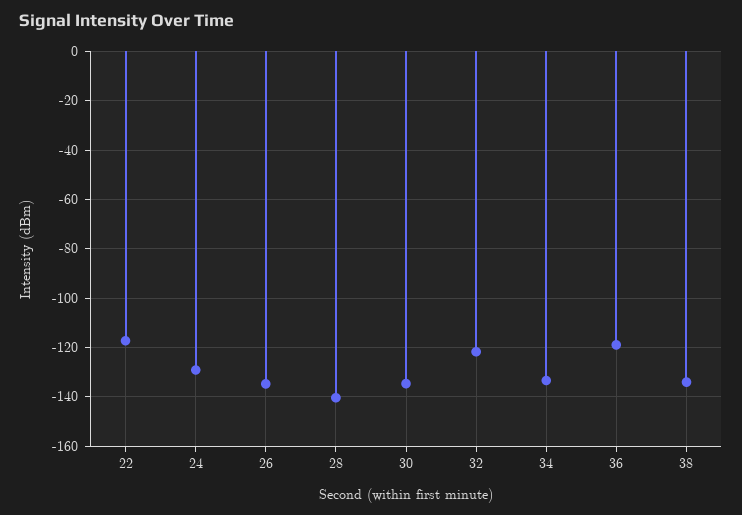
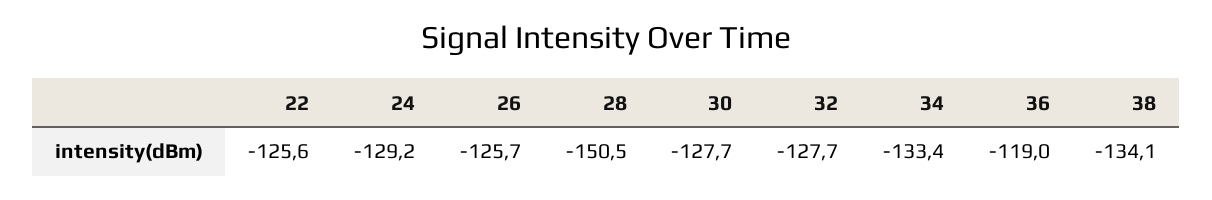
  {
-   "22": -117.5,
+   "22": -125.6,
    "24": -129.2,
-   "26": -135,
+   "26": -125.7,
-   "28": -140,
+   "28": -150.5,
-   "30": -135,
+   "30": -127.7,
-   "32": -122.5,
+   "32": -127.7,
    "34": -133.4,
    "36": -119,
    "38": -134.1
  }

